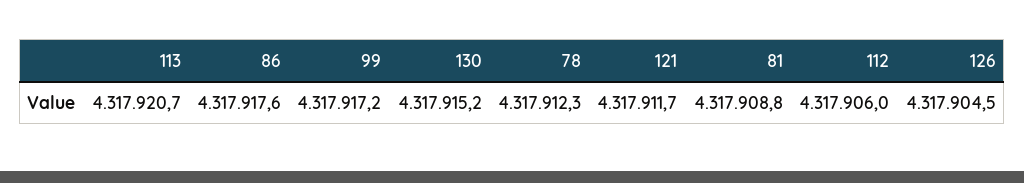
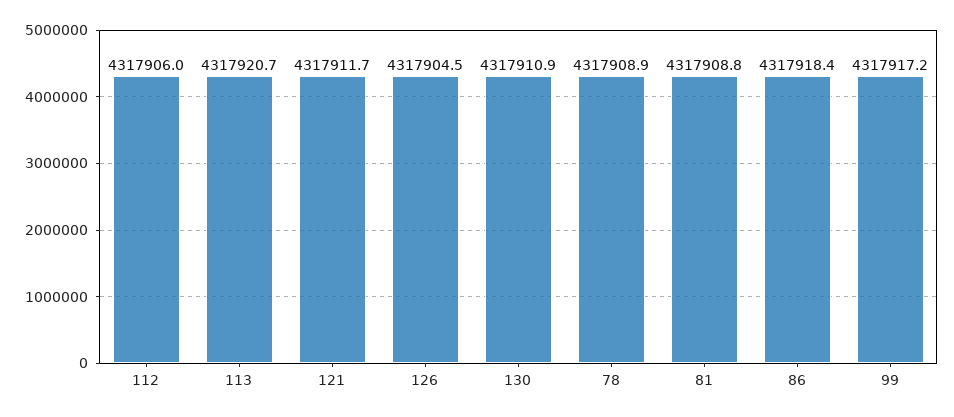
  {
    "113": 4317920.7,
-   "86": 4317917.6,
+   "86": 4317918.4,
    "99": 4317917.2,
-   "130": 4317915.2,
+   "130": 4317910.9,
-   "78": 4317912.3,
+   "78": 4317908.9,
    "121": 4317911.7,
    "81": 4317908.8,
    "112": 4317906,
    "126": 4317904.5
  }

